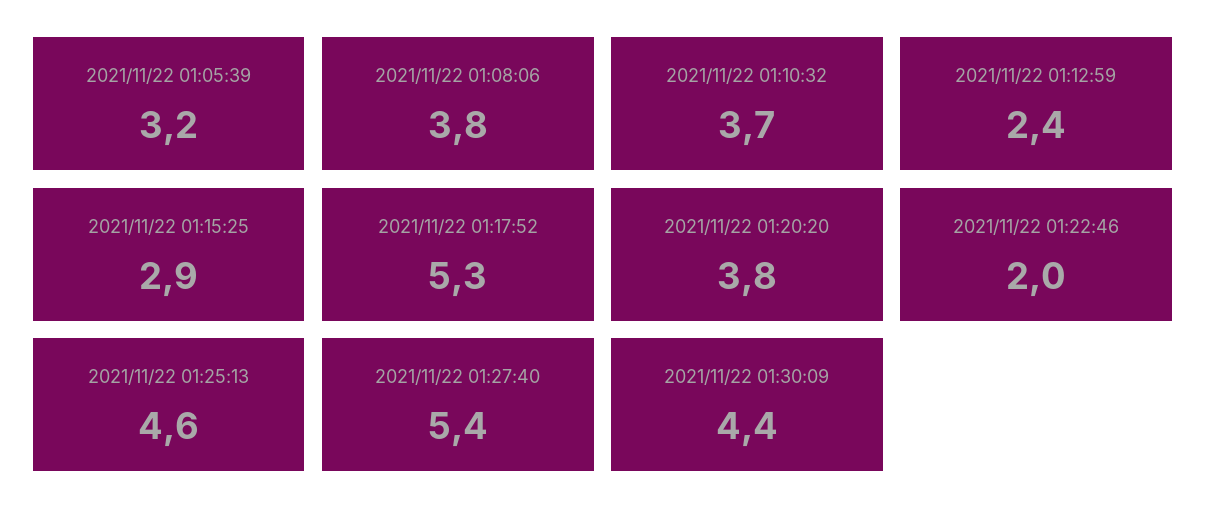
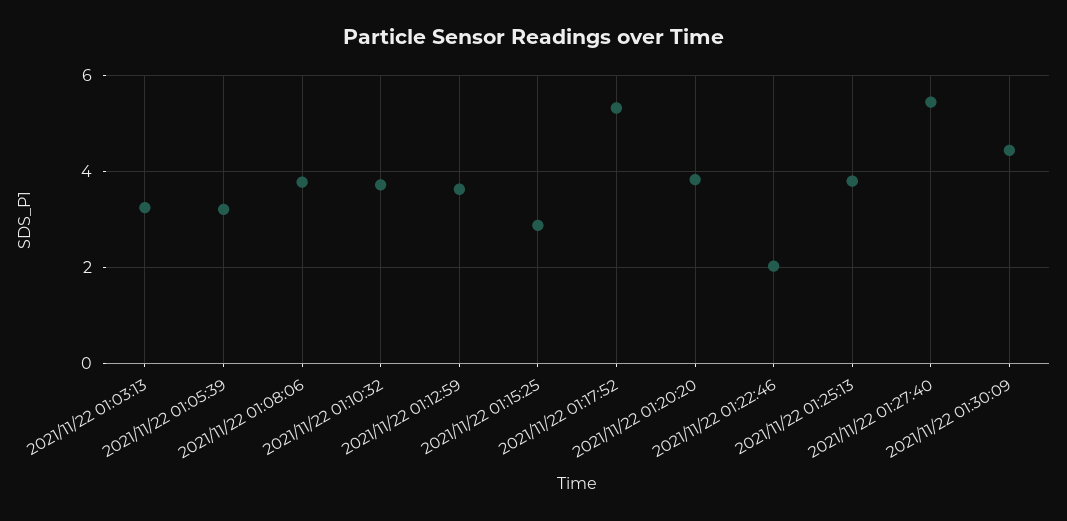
  {
    "2021/11/22 01:05:39": 3.2,
    "2021/11/22 01:08:06": 3.8,
    "2021/11/22 01:10:32": 3.7,
-   "2021/11/22 01:12:59": 2.4,
+   "2021/11/22 01:12:59": 3.6,
    "2021/11/22 01:15:25": 2.9,
    "2021/11/22 01:17:52": 5.3,
    "2021/11/22 01:20:20": 3.8,
    "2021/11/22 01:22:46": 2,
-   "2021/11/22 01:25:13": 4.6,
+   "2021/11/22 01:25:13": 3.8,
    "2021/11/22 01:27:40": 5.4,
-   "2021/11/22 01:30:09": 4.4
+   "2021/11/22 01:30:09": 4.4,
+   "2021/11/22 01:03:13": 3.2
  }

